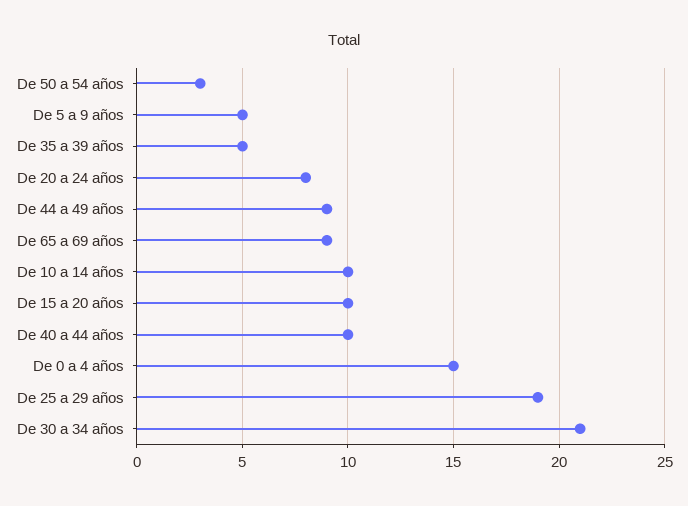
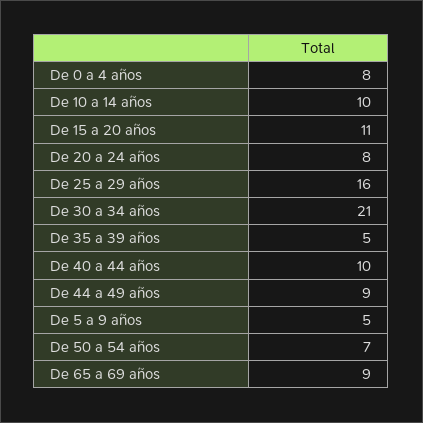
  {
-   "De 50 a 54 años": 3,
+   "De 50 a 54 años": 7,
    "De 5 a 9 años": 5,
    "De 35 a 39 años": 5,
    "De 20 a 24 años": 8,
    "De 44 a 49 años": 9,
    "De 65 a 69 años": 9,
    "De 10 a 14 años": 10,
-   "De 15 a 20 años": 10,
+   "De 15 a 20 años": 11,
    "De 40 a 44 años": 10,
-   "De 0 a 4 años": 15,
+   "De 0 a 4 años": 8,
-   "De 25 a 29 años": 19,
+   "De 25 a 29 años": 16,
    "De 30 a 34 años": 21
  }

